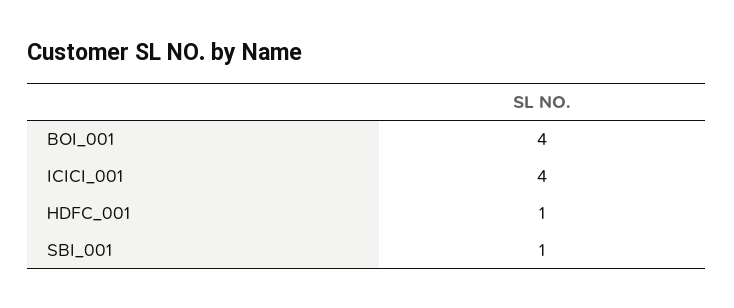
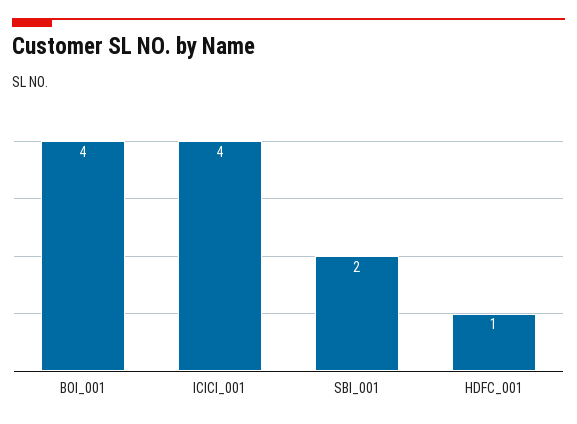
  {
    "BOI_001": 4,
    "ICICI_001": 4,
    "HDFC_001": 1,
-   "SBI_001": 1
+   "SBI_001": 2
  }

